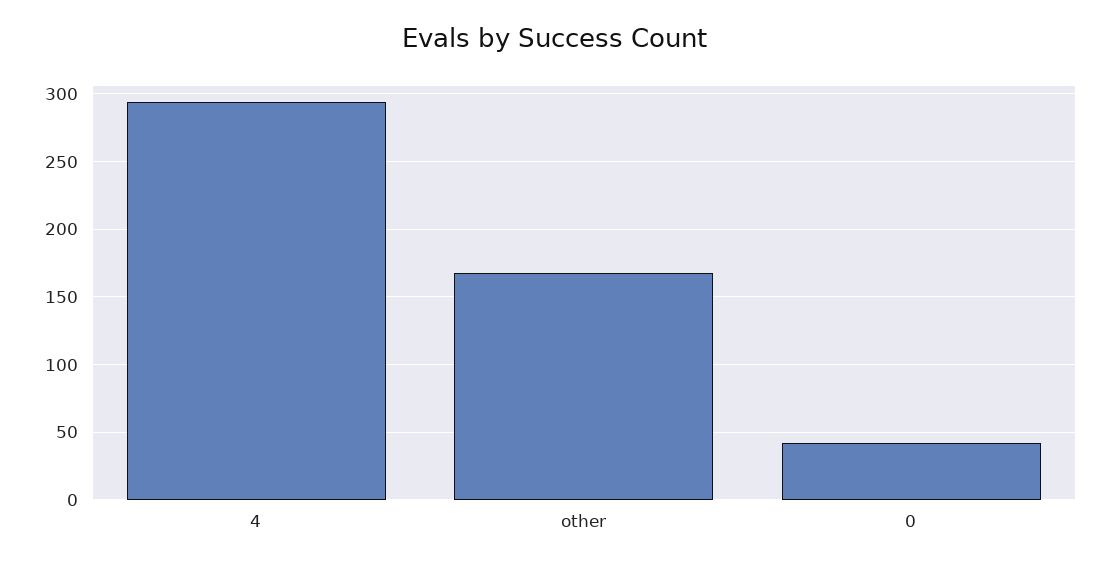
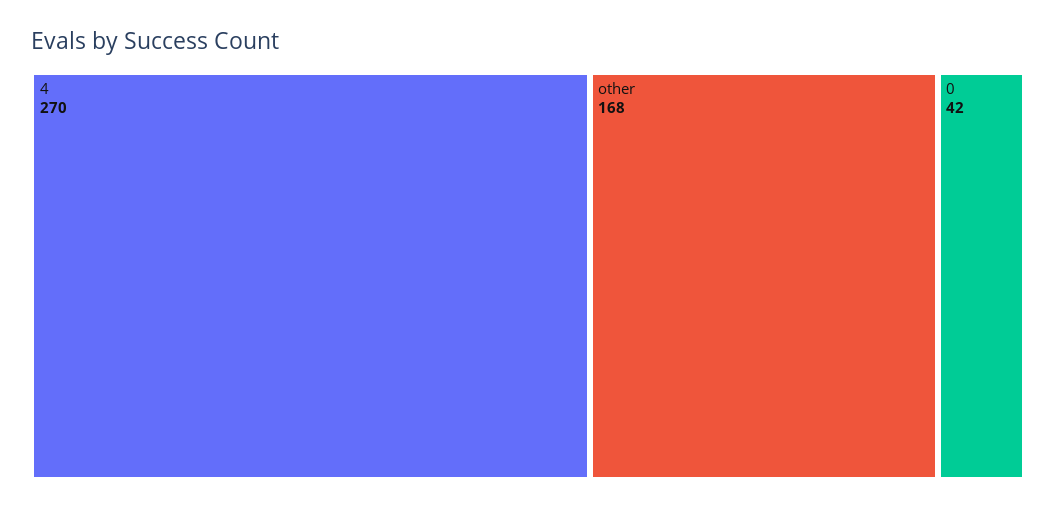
  {
-   "4": 295,
+   "4": 270,
    "other": 168,
    "0": 42
  }

